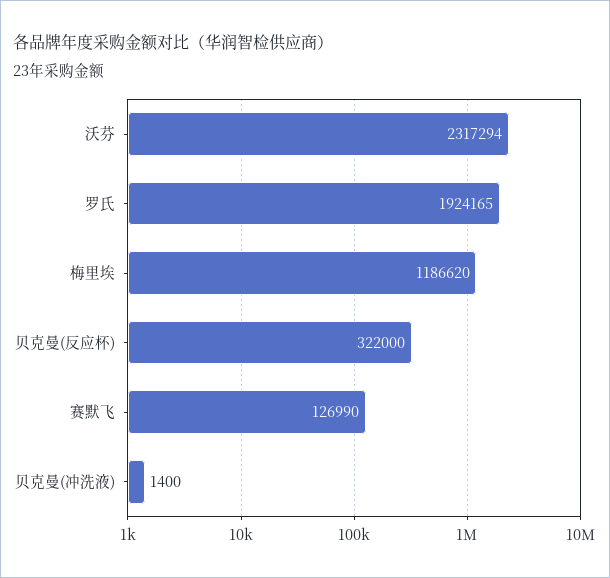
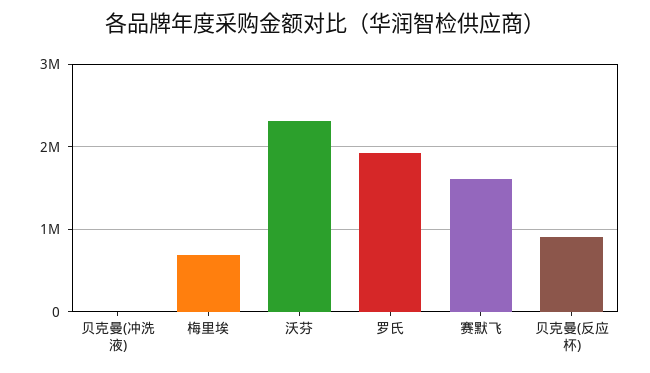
  {
    "沃芬": 2317294,
    "罗氏": 1924165,
-   "梅里埃": 1186620,
+   "梅里埃": 700000,
-   "贝克曼(反应杯)": 322000,
+   "贝克曼(反应杯)": 900000,
-   "赛默飞": 126990,
+   "赛默飞": 1600000,
    "贝克曼(冲洗液)": 1400
  }

